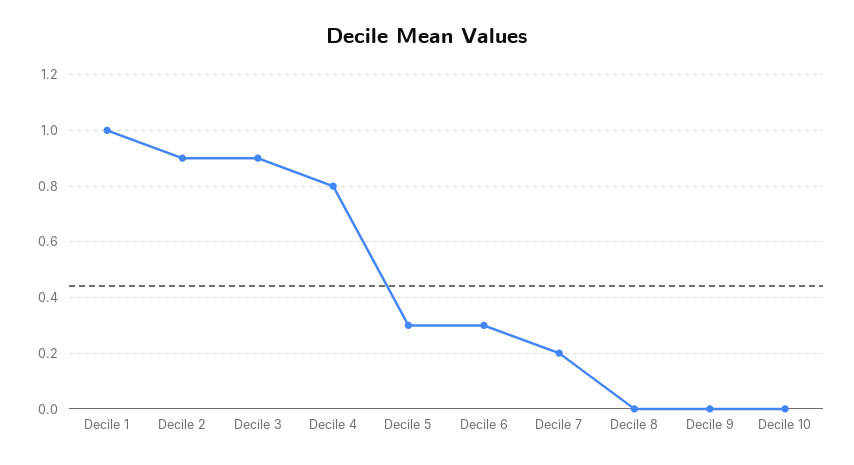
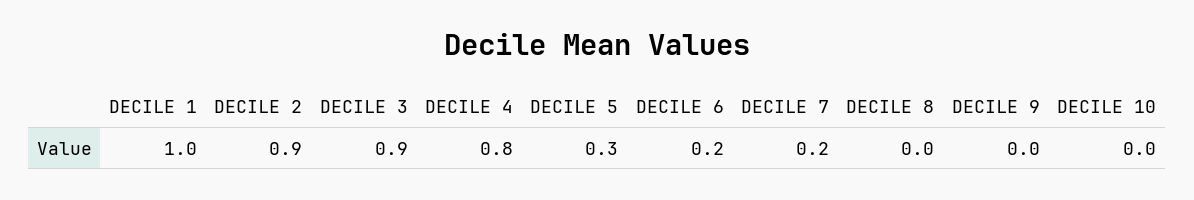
  {
    "Decile 1": 1,
    "Decile 2": 0.9,
    "Decile 3": 0.9,
    "Decile 4": 0.8,
    "Decile 5": 0.3,
-   "Decile 6": 0.3,
+   "Decile 6": 0.2,
    "Decile 7": 0.2,
    "Decile 8": 0,
    "Decile 9": 0,
    "Decile 10": 0
  }

